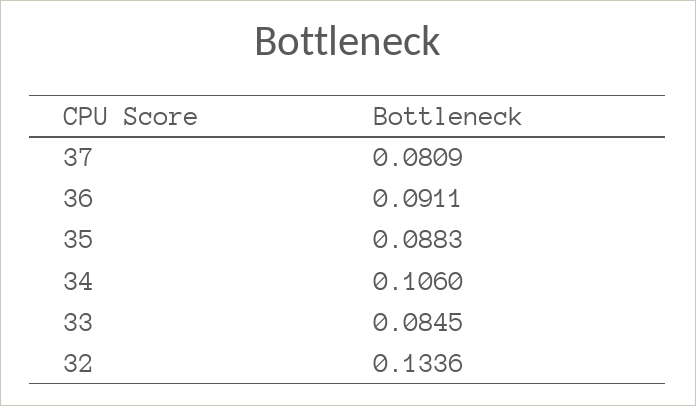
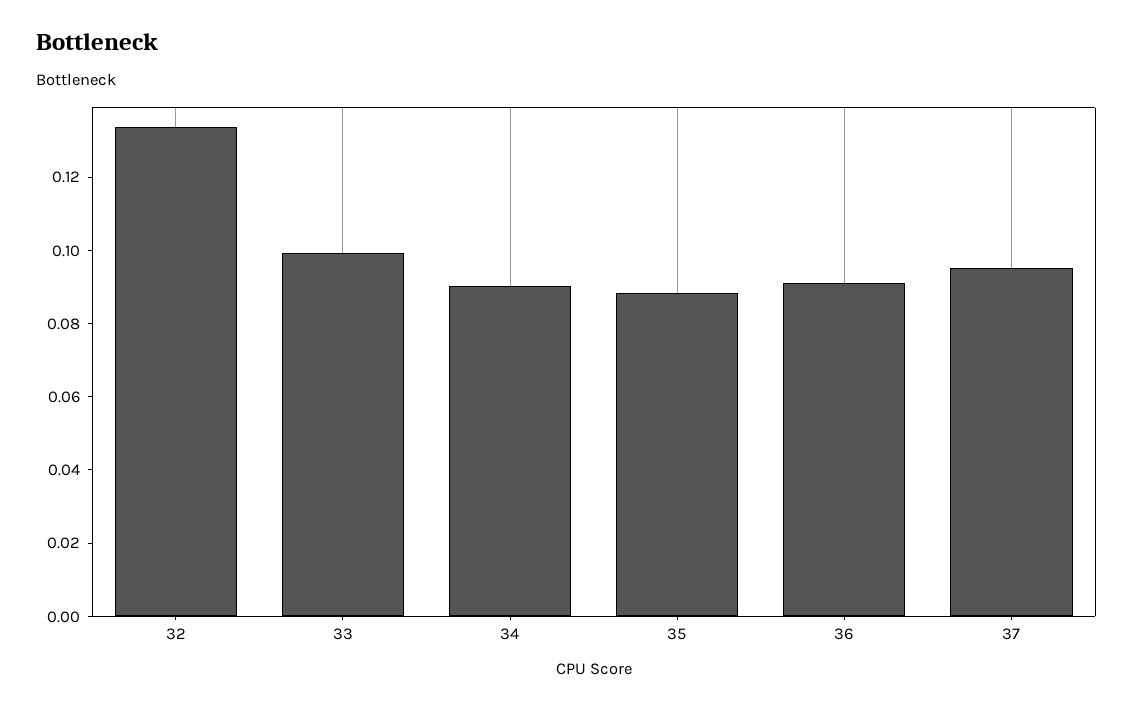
  {
-   "37": 0.0809,
+   "37": 0.095,
    "36": 0.0911,
    "35": 0.0883,
-   "34": 0.106,
+   "34": 0.09,
-   "33": 0.0845,
+   "33": 0.1,
    "32": 0.1336
  }

